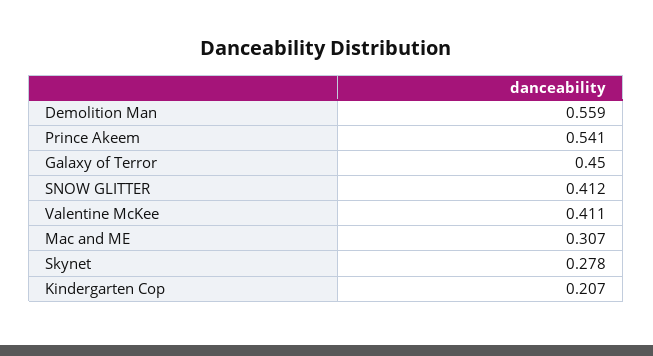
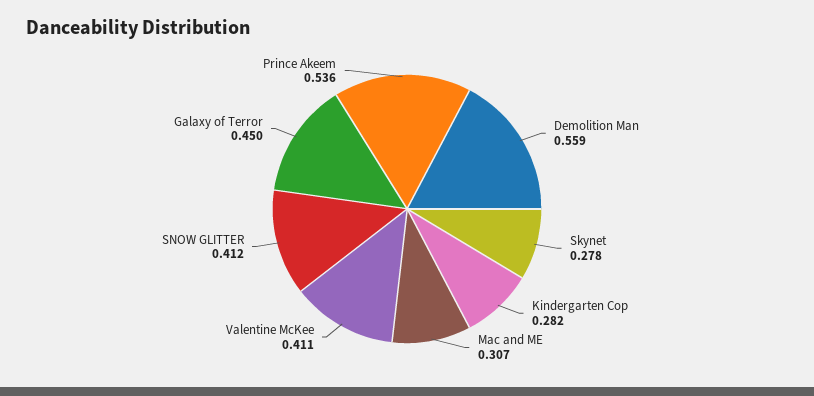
  {
    "Demolition Man": 0.559,
-   "Prince Akeem": 0.541,
+   "Prince Akeem": 0.536,
    "Galaxy of Terror": 0.45,
    "SNOW GLITTER": 0.412,
    "Valentine McKee": 0.411,
    "Mac and ME": 0.307,
    "Skynet": 0.278,
-   "Kindergarten Cop": 0.207
+   "Kindergarten Cop": 0.282
  }

